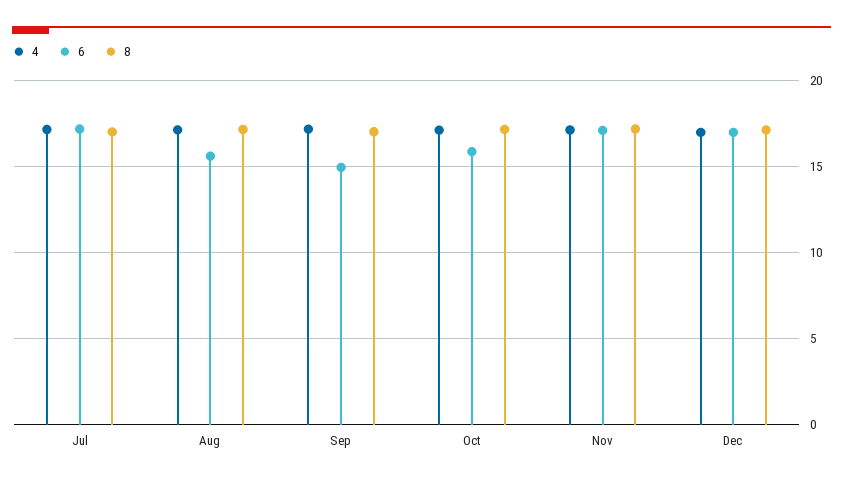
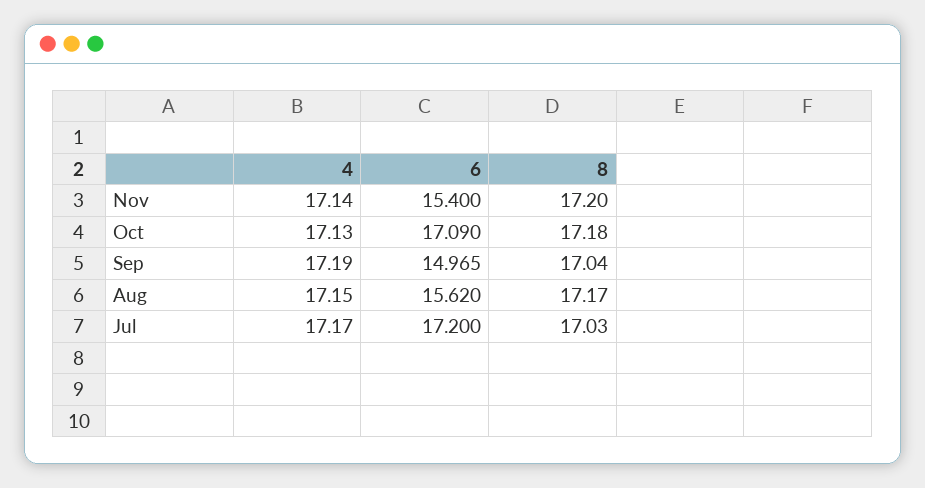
  {
    "4": {
      "Jul": 17.17,
      "Aug": 17.15,
      "Sep": 17.19,
      "Oct": 17.13,
-     "Nov": 17.14,
+     "Nov": 17.14
-     "Dec": 17
    },
    "6": {
      "Jul": 17.2,
      "Aug": 15.62,
      "Sep": 14.965,
-     "Oct": 16,
+     "Oct": 17.09,
-     "Nov": 17,
+     "Nov": 15.4
-     "Dec": 17
    },
    "8": {
      "Jul": 17.03,
      "Aug": 17.17,
      "Sep": 17.04,
      "Oct": 17.18,
-     "Nov": 17.2,
+     "Nov": 17.2
-     "Dec": 17
    }
  }

